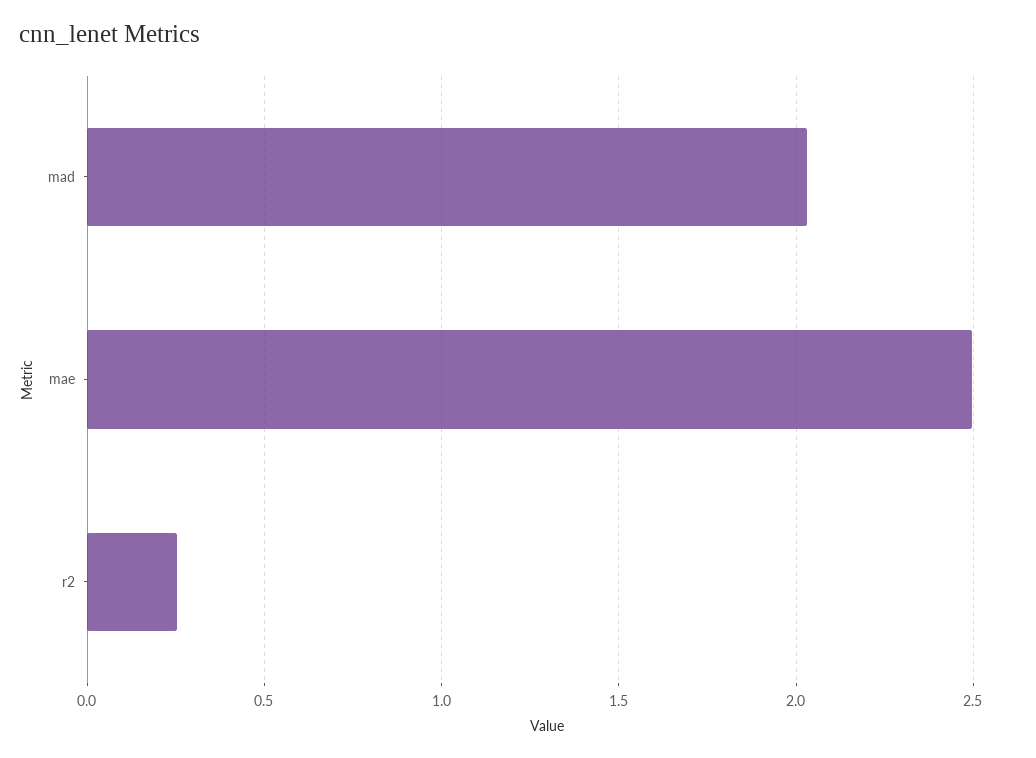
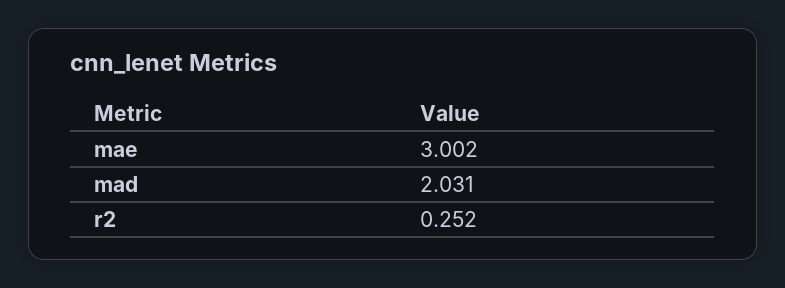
  {
    "mad": 2.031,
-   "mae": 2.5,
+   "mae": 3.002,
    "r2": 0.252
  }

